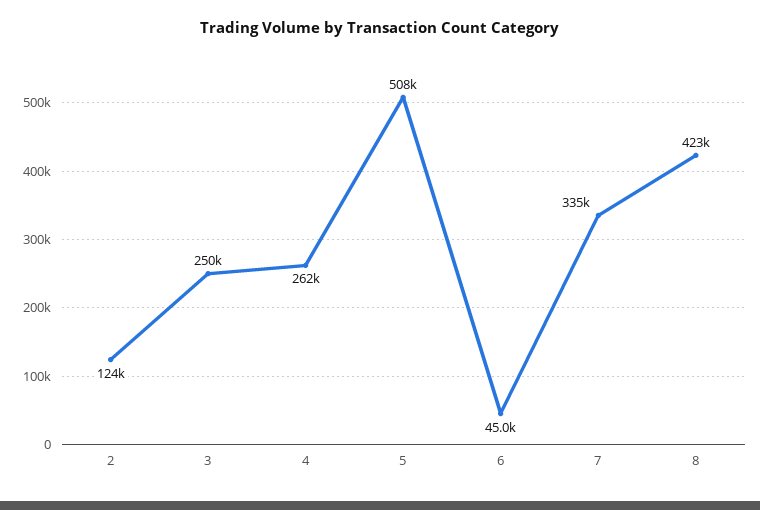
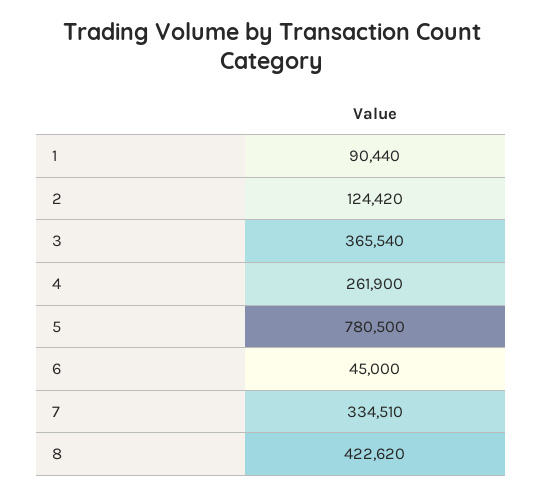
  {
    "2": 124420,
-   "3": 250000,
+   "3": 365540,
    "4": 261900,
-   "5": 508000,
+   "5": 780500,
    "6": 45000,
    "7": 334510,
-   "8": 422620
+   "8": 422620,
+   "1": 90440
  }

